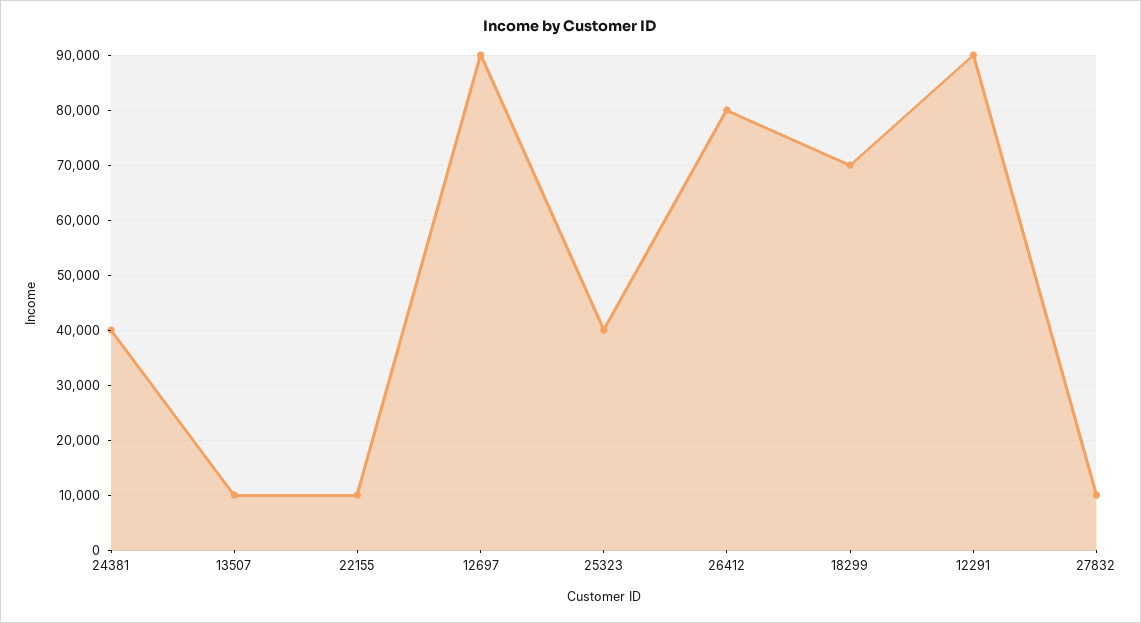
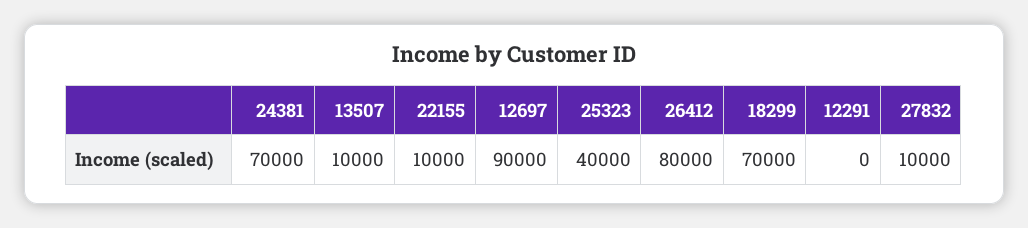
  {
-   "24381": 40000,
+   "24381": 70000,
    "13507": 10000,
    "22155": 10000,
    "12697": 90000,
    "25323": 40000,
    "26412": 80000,
    "18299": 70000,
-   "12291": 90000,
+   "12291": 0,
    "27832": 10000
  }

